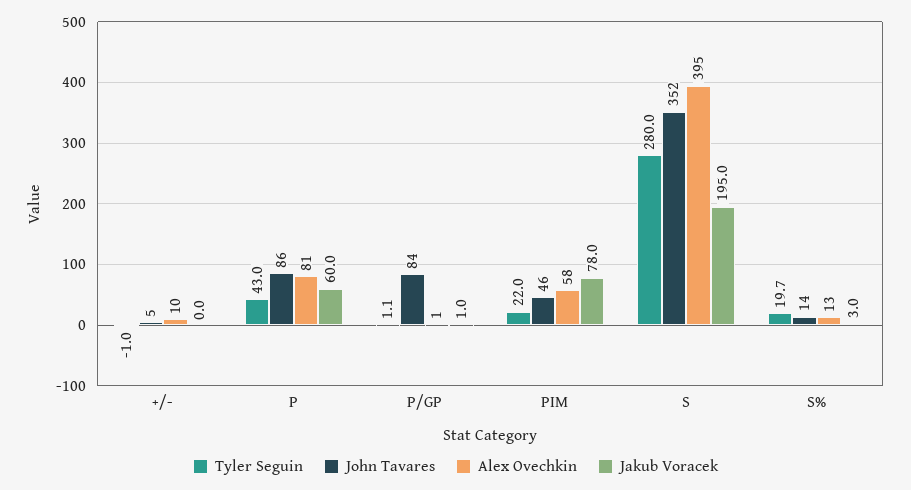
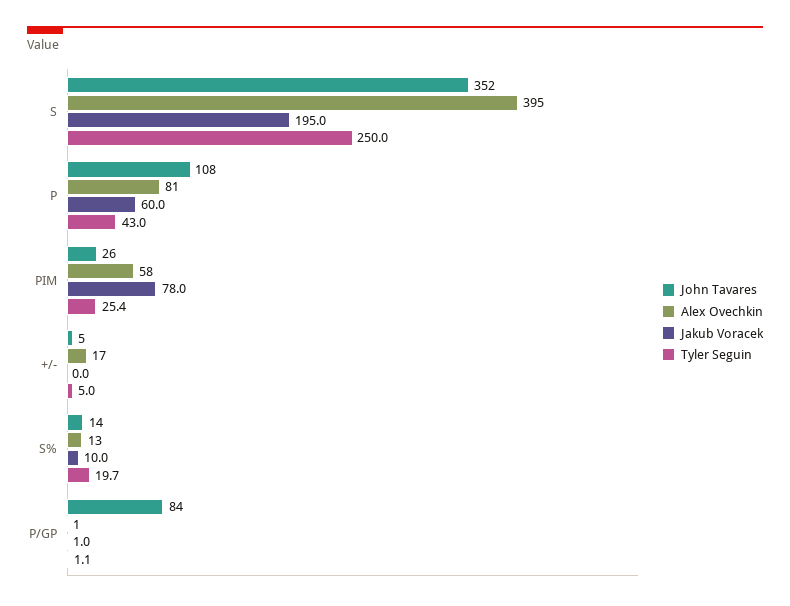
  {
    "Tyler Seguin": {
-     "+/-": -1,
+     "+/-": 5,
      "P": 43,
      "P/GP": 1.1,
-     "PIM": 22,
+     "PIM": 25.4,
-     "S": 280,
+     "S": 250,
      "S%": 19.7
    },
    "John Tavares": {
      "+/-": 5,
-     "P": 86,
+     "P": 108,
      "P/GP": 84,
-     "PIM": 46,
+     "PIM": 26,
      "S": 352,
      "S%": 14
    },
    "Alex Ovechkin": {
-     "+/-": 10,
+     "+/-": 17,
      "P": 81,
      "P/GP": 1,
      "PIM": 58,
      "S": 395,
      "S%": 13
    },
    "Jakub Voracek": {
      "+/-": 0,
      "P": 60,
      "P/GP": 1,
      "PIM": 78,
      "S": 195,
-     "S%": 3
+     "S%": 10
    }
  }

